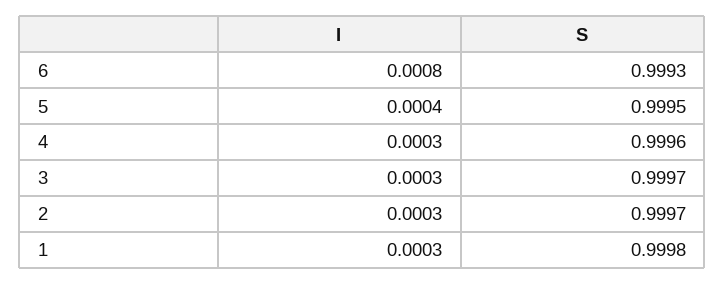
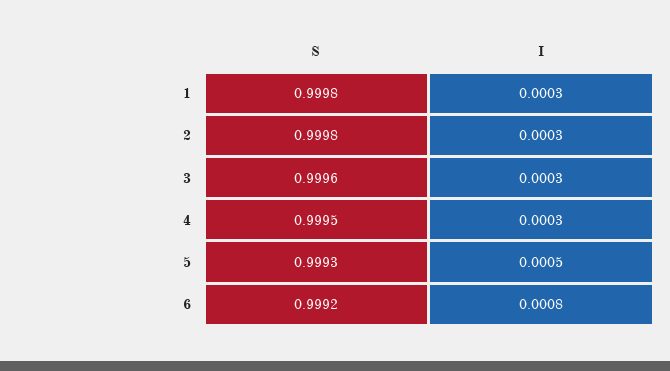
  {
    "I": {
      "6": 0.0008,
-     "5": 0.0004,
+     "5": 0.0005,
      "4": 0.0003,
      "3": 0.0003,
      "2": 0.0003,
      "1": 0.0003
    },
    "S": {
-     "6": 0.9993,
+     "6": 0.9992,
-     "5": 0.9995,
+     "5": 0.9993,
-     "4": 0.9996,
+     "4": 0.9995,
-     "3": 0.9997,
+     "3": 0.9996,
-     "2": 0.9997,
+     "2": 0.9998,
      "1": 0.9998
    }
  }

